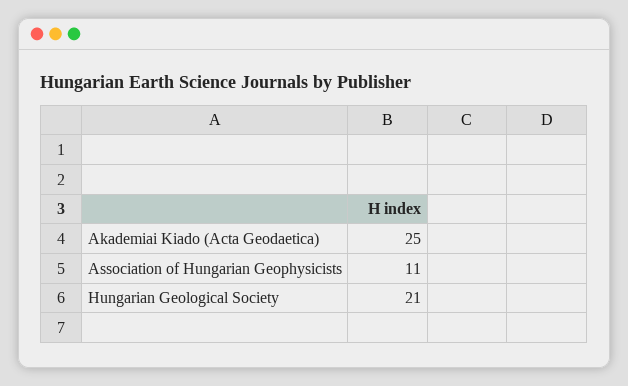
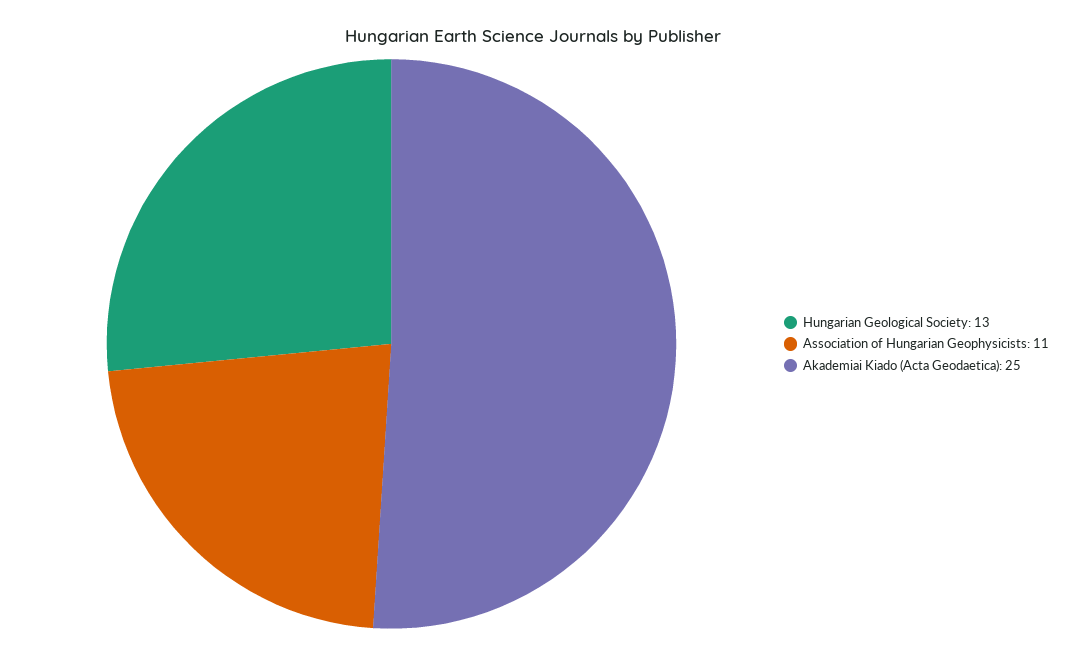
  {
    "Akademiai Kiado (Acta Geodaetica)": 25,
    "Association of Hungarian Geophysicists": 11,
-   "Hungarian Geological Society": 21
+   "Hungarian Geological Society": 13
  }

